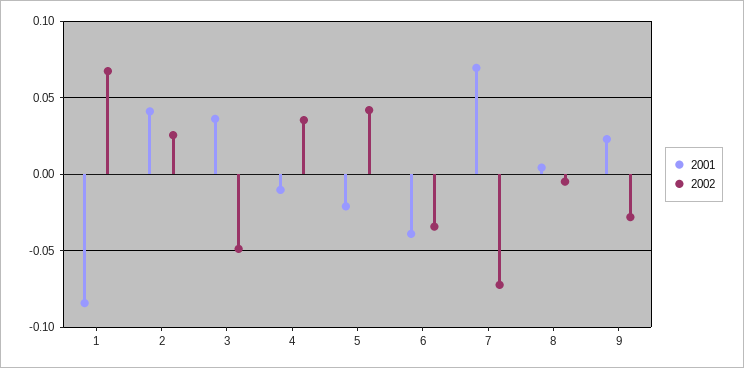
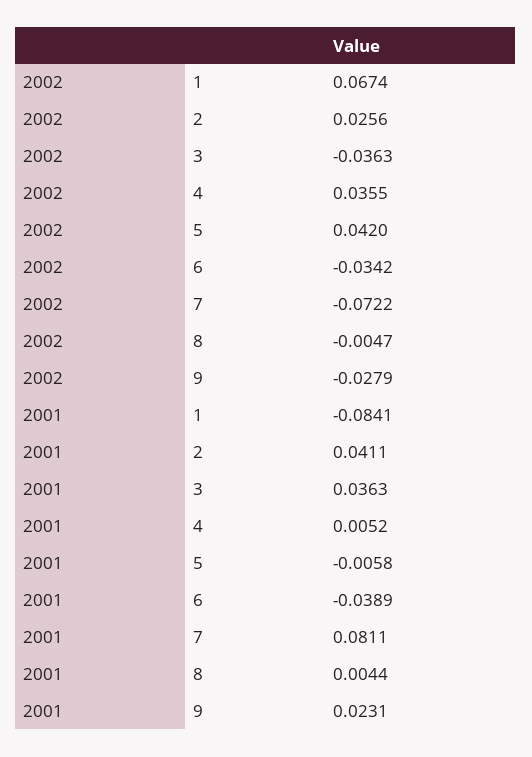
  {
    "2001": {
      "1": -0.0841,
      "2": 0.0411,
      "3": 0.0363,
-     "4": -0.01,
+     "4": 0.0052,
-     "5": -0.02,
+     "5": -0.0058,
      "6": -0.0389,
-     "7": 0.07,
+     "7": 0.0811,
      "8": 0.0044,
      "9": 0.0231
    },
    "2002": {
      "1": 0.0674,
      "2": 0.0256,
-     "3": -0.05,
+     "3": -0.0363,
      "4": 0.0355,
      "5": 0.042,
      "6": -0.0342,
      "7": -0.0722,
      "8": -0.0047,
      "9": -0.0279
    }
  }

